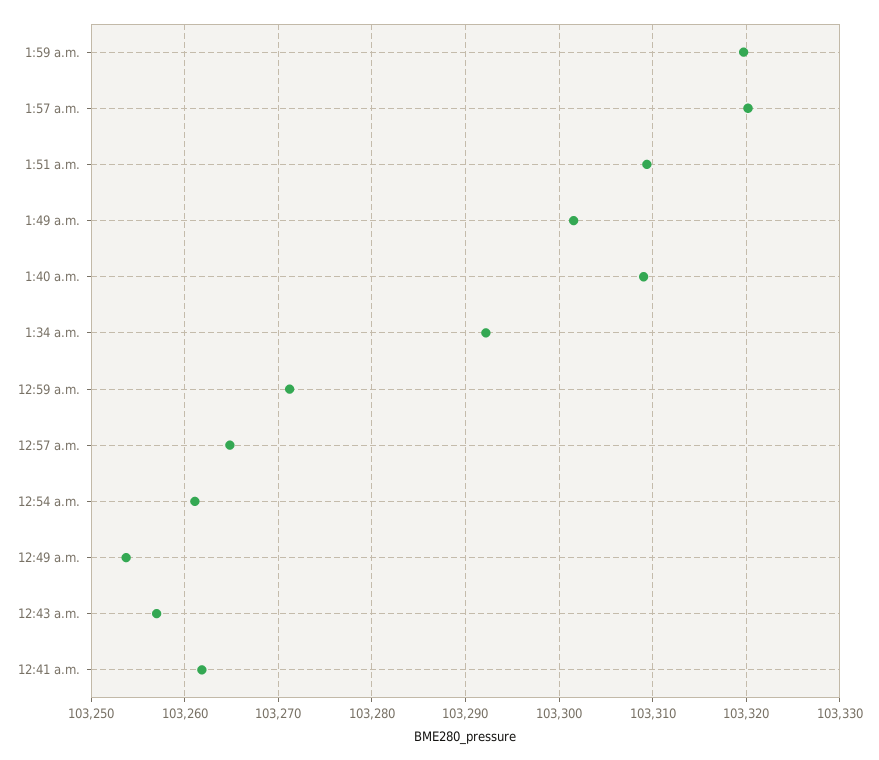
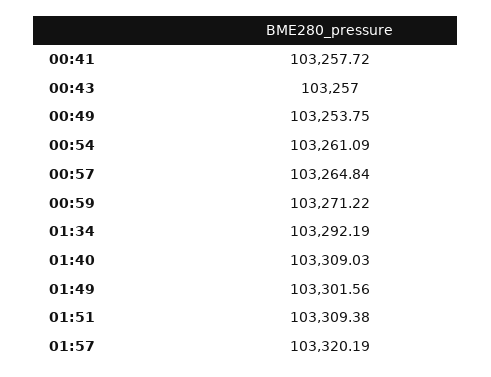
  {
-   "1:59 a.m.": 103320,
    "1:57 a.m.": 103320.19,
    "1:51 a.m.": 103309.38,
    "1:49 a.m.": 103301.56,
    "1:40 a.m.": 103309.03,
    "1:34 a.m.": 103292.19,
    "12:59 a.m.": 103271.22,
    "12:57 a.m.": 103264.84,
    "12:54 a.m.": 103261.09,
    "12:49 a.m.": 103253.75,
    "12:43 a.m.": 103257,
-   "12:41 a.m.": 103262
+   "12:41 a.m.": 103257.72
  }

